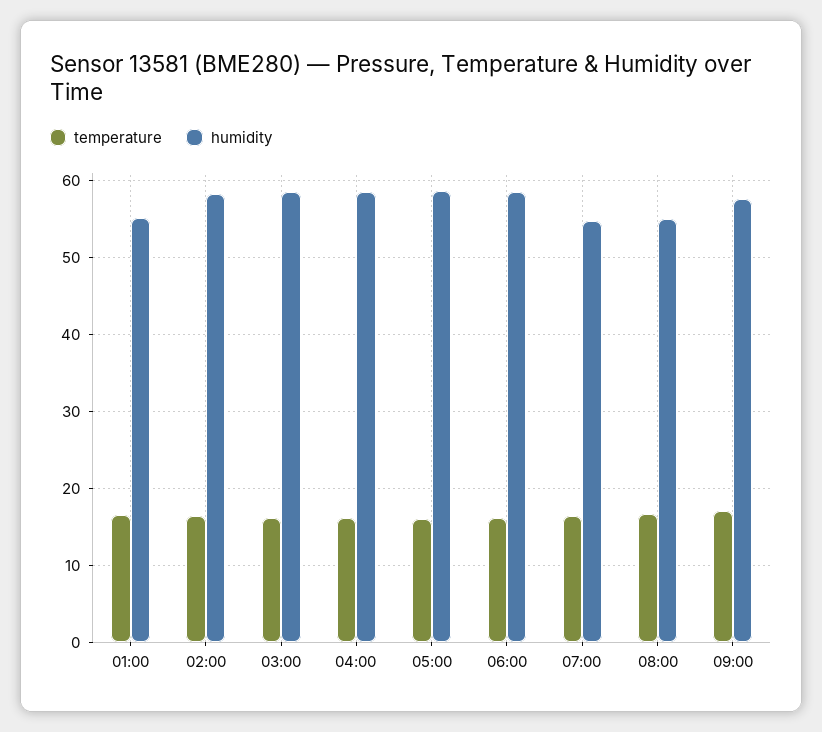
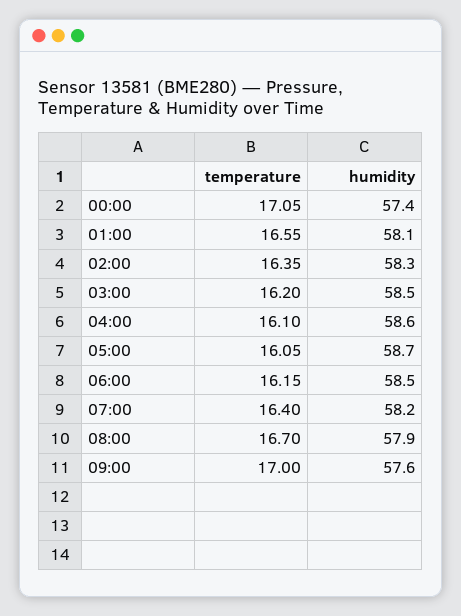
  {
    "temperature": {
      "01:00": 16.55,
      "02:00": 16.35,
      "03:00": 16.2,
      "04:00": 16.1,
      "05:00": 16.05,
      "06:00": 16.15,
      "07:00": 16.4,
      "08:00": 16.7,
-     "09:00": 17
+     "09:00": 17,
+     "00:00": 17.05
    },
    "humidity": {
-     "01:00": 55,
+     "01:00": 58.1,
      "02:00": 58.3,
      "03:00": 58.5,
      "04:00": 58.6,
      "05:00": 58.7,
      "06:00": 58.5,
-     "07:00": 55,
+     "07:00": 58.2,
-     "08:00": 55,
+     "08:00": 57.9,
-     "09:00": 57.6
+     "09:00": 57.6,
+     "00:00": 57.4
    }
  }

